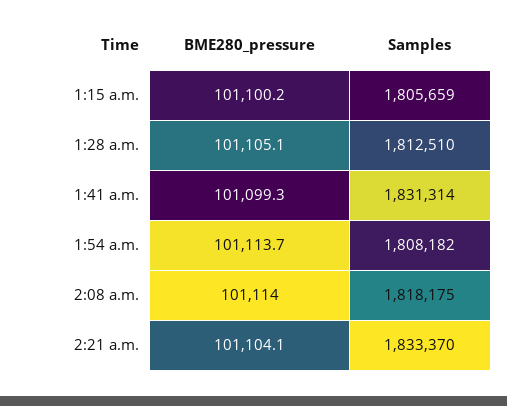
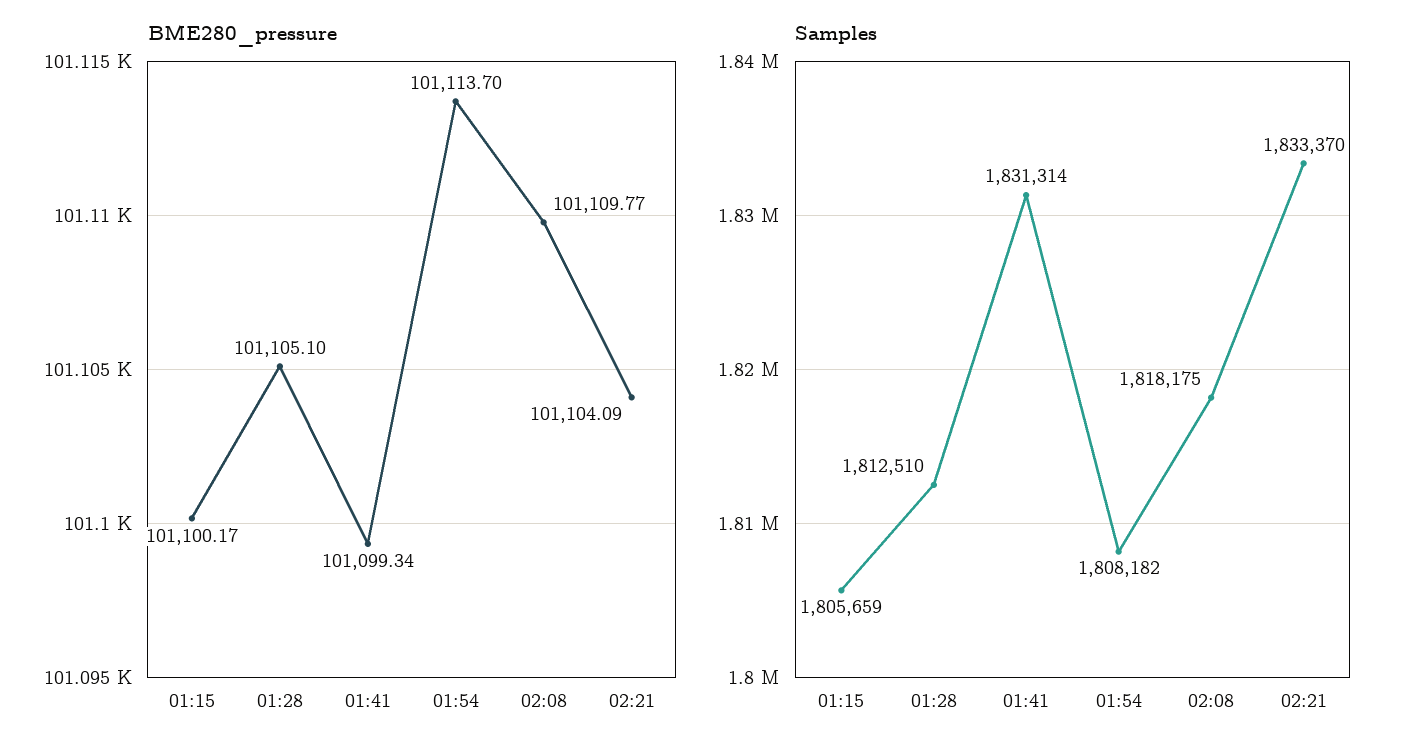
  {
    "BME280_pressure": {
      "1:15 a.m.": 101100.17,
      "1:28 a.m.": 101105.1,
      "1:41 a.m.": 101099.34,
      "1:54 a.m.": 101113.7,
-     "2:08 a.m.": 101114,
+     "2:08 a.m.": 101109.77,
      "2:21 a.m.": 101104.09
    },
    "Samples": {
      "1:15 a.m.": 1805659,
      "1:28 a.m.": 1812510,
      "1:41 a.m.": 1831314,
      "1:54 a.m.": 1808182,
      "2:08 a.m.": 1818175,
      "2:21 a.m.": 1833370
    }
  }

